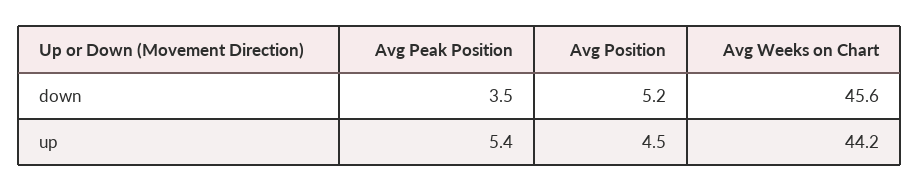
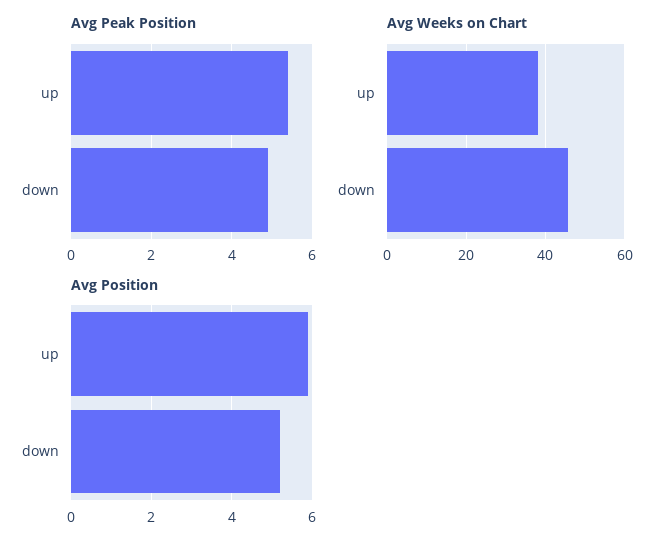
  {
    "Avg Peak Position": {
-     "down": 3.5,
+     "down": 5,
      "up": 5.4
    },
    "Avg Position": {
      "down": 5.2,
-     "up": 4.5
+     "up": 6
    },
    "Avg Weeks on Chart": {
      "down": 45.6,
-     "up": 44.2
+     "up": 38
    }
  }

